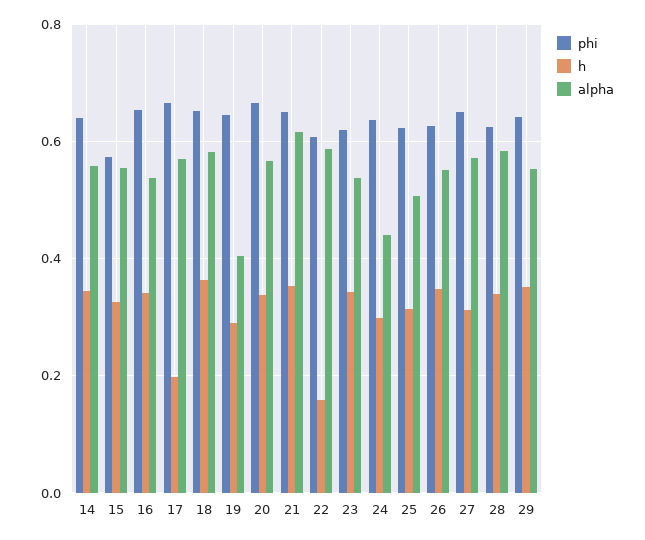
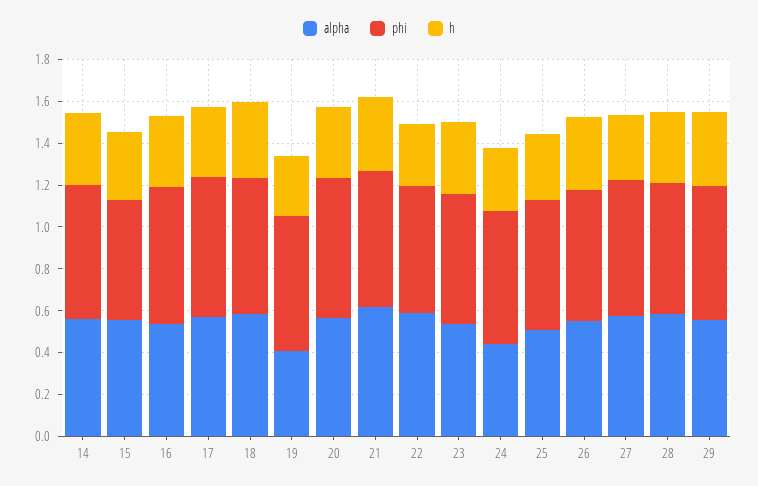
  {
    "phi": {
      "14": 0.64,
      "15": 0.58,
      "16": 0.66,
      "17": 0.66,
      "18": 0.66,
      "19": 0.64,
      "20": 0.66,
      "21": 0.66,
      "22": 0.6,
      "23": 0.62,
      "24": 0.64,
      "25": 0.62,
      "26": 0.62,
      "27": 0.64,
      "28": 0.62,
      "29": 0.64
    },
    "h": {
      "14": 0.34,
      "15": 0.32,
      "16": 0.34,
-     "17": 0.2,
+     "17": 0.35,
      "18": 0.36,
      "19": 0.28,
      "20": 0.34,
      "21": 0.36,
-     "22": 0.16,
+     "22": 0.3,
      "23": 0.34,
      "24": 0.3,
      "25": 0.32,
      "26": 0.34,
      "27": 0.32,
      "28": 0.34,
      "29": 0.36
    },
    "alpha": {
      "14": 0.56,
      "15": 0.56,
      "16": 0.54,
      "17": 0.58,
      "18": 0.58,
      "19": 0.4,
      "20": 0.56,
      "21": 0.62,
      "22": 0.58,
      "23": 0.54,
      "24": 0.44,
      "25": 0.5,
      "26": 0.56,
      "27": 0.58,
      "28": 0.58,
      "29": 0.56
    }
  }

